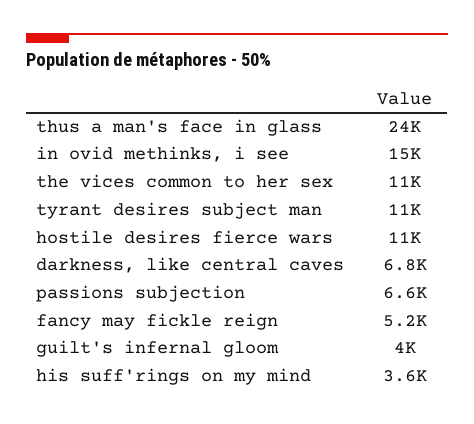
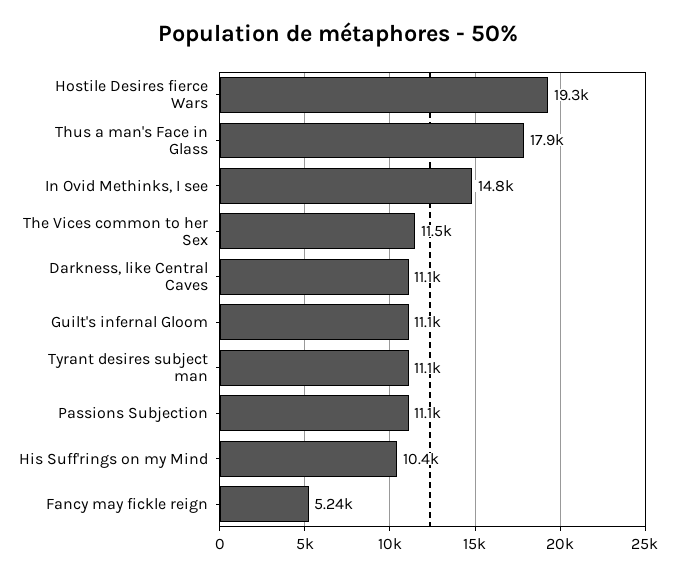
  {
-   "thus a man's face in glass": 24000,
+   "thus a man's face in glass": 17900,
    "in ovid methinks, i see": 14800,
    "the vices common to her sex": 11500,
    "tyrant desires subject man": 11100,
-   "hostile desires fierce wars": 11000,
+   "hostile desires fierce wars": 19300,
-   "darkness, like central caves": 6800,
+   "darkness, like central caves": 11100,
-   "passions subjection": 6600,
+   "passions subjection": 11100,
    "fancy may fickle reign": 5240,
-   "guilt's infernal gloom": 4000,
+   "guilt's infernal gloom": 11100,
-   "his suff'rings on my mind": 3600
+   "his suff'rings on my mind": 10400
  }

